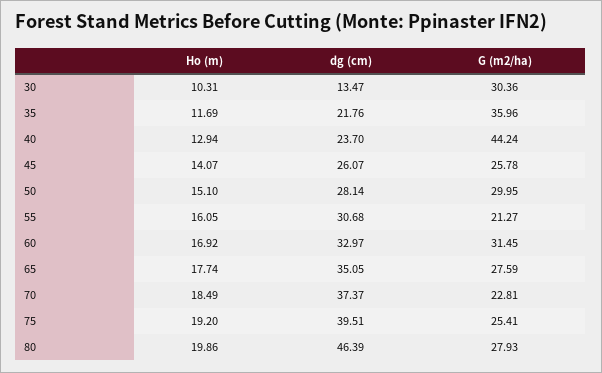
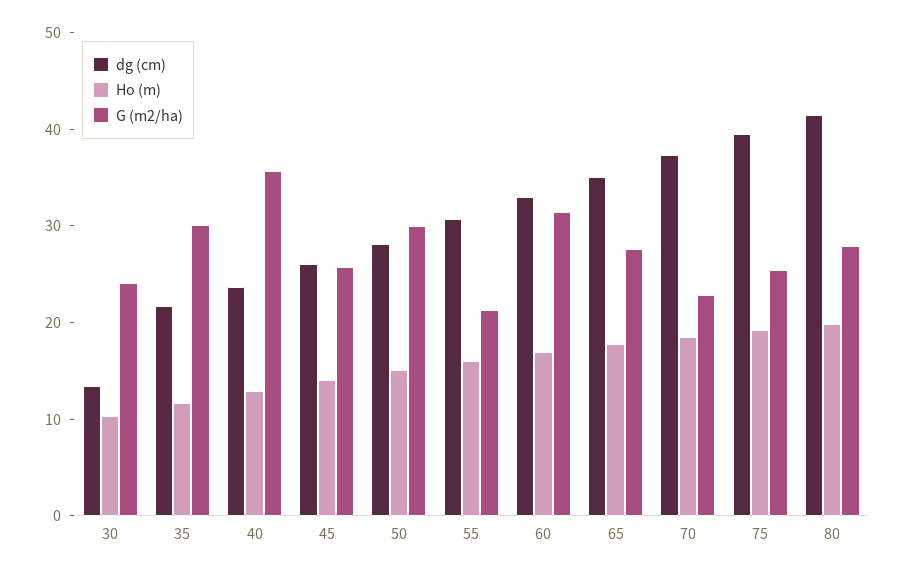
  {
    "Ho (m)": {
      "30": 10.31,
      "35": 11.69,
      "40": 12.94,
      "45": 14.07,
      "50": 15.1,
      "55": 16.05,
      "60": 16.92,
      "65": 17.74,
      "70": 18.49,
      "75": 19.2,
      "80": 19.86
    },
    "dg (cm)": {
      "30": 13.47,
      "35": 21.76,
      "40": 23.7,
      "45": 26.07,
      "50": 28.14,
      "55": 30.68,
      "60": 32.97,
      "65": 35.05,
      "70": 37.37,
      "75": 39.51,
-     "80": 46.39
+     "80": 42
    },
    "G (m2/ha)": {
-     "30": 30.36,
+     "30": 24,
-     "35": 35.96,
+     "35": 30,
-     "40": 44.24,
+     "40": 36,
      "45": 25.78,
      "50": 29.95,
      "55": 21.27,
      "60": 31.45,
      "65": 27.59,
      "70": 22.81,
      "75": 25.41,
      "80": 27.93
    }
  }

